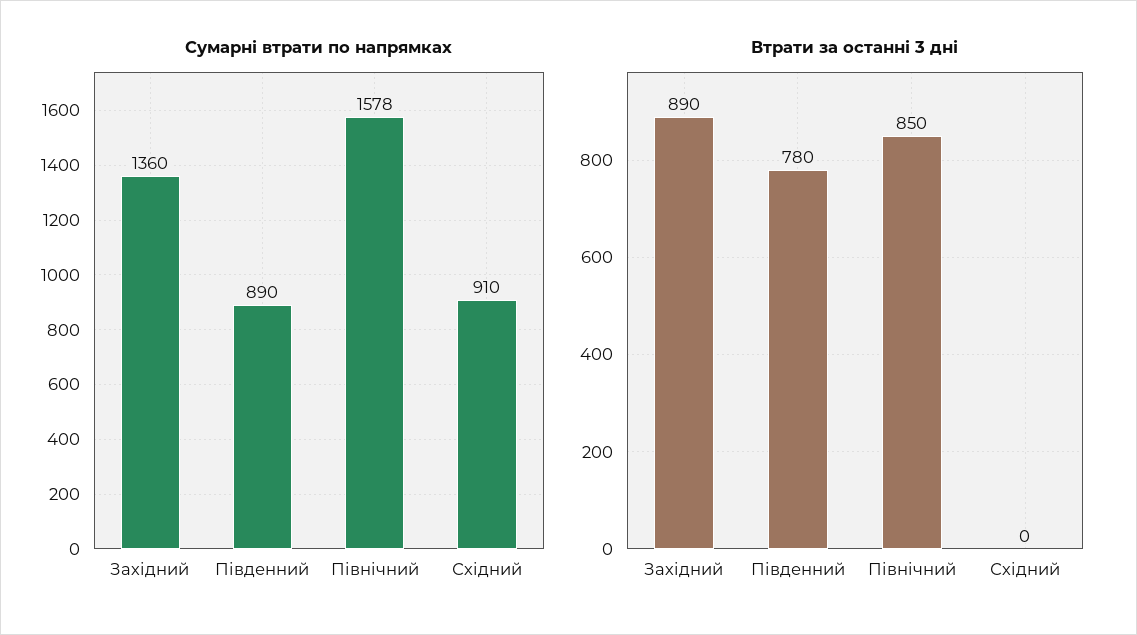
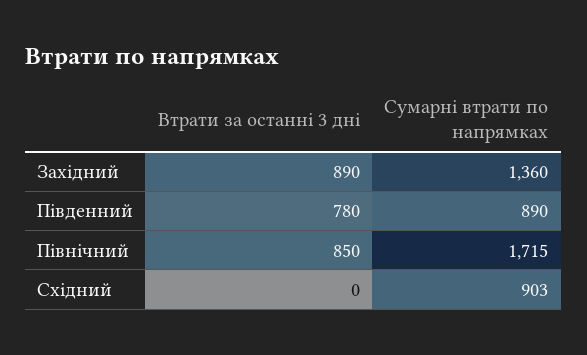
  {
    "Сумарні втрати по напрямках": {
      "Західний": 1360,
      "Південний": 890,
-     "Північний": 1578,
+     "Північний": 1715,
-     "Східний": 910
+     "Східний": 903
    },
    "Втрати за останні 3 дні": {
      "Західний": 890,
      "Південний": 780,
      "Північний": 850,
      "Східний": 0
    }
  }

